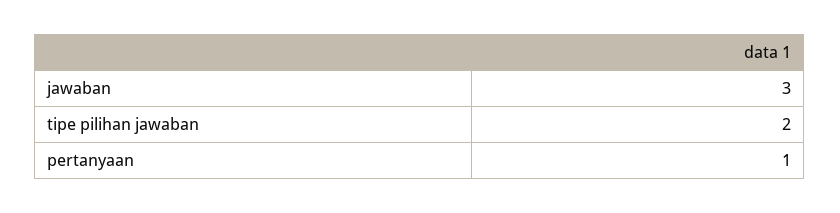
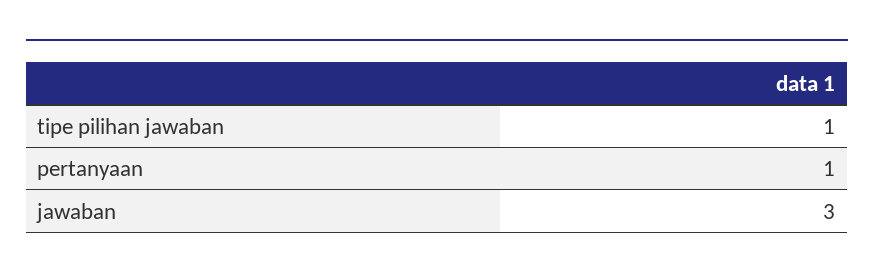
  {
    "jawaban": 3,
-   "tipe pilihan jawaban": 2,
+   "tipe pilihan jawaban": 1,
    "pertanyaan": 1
  }

